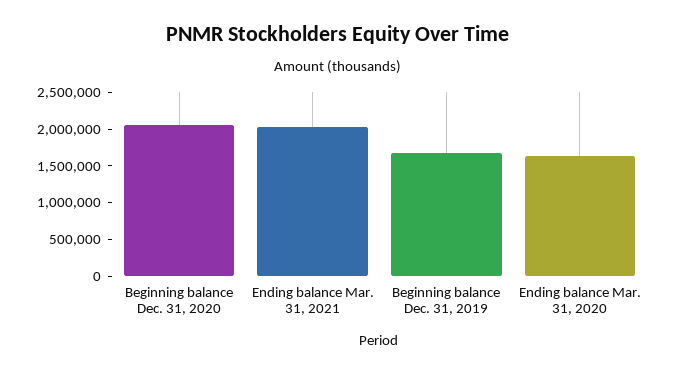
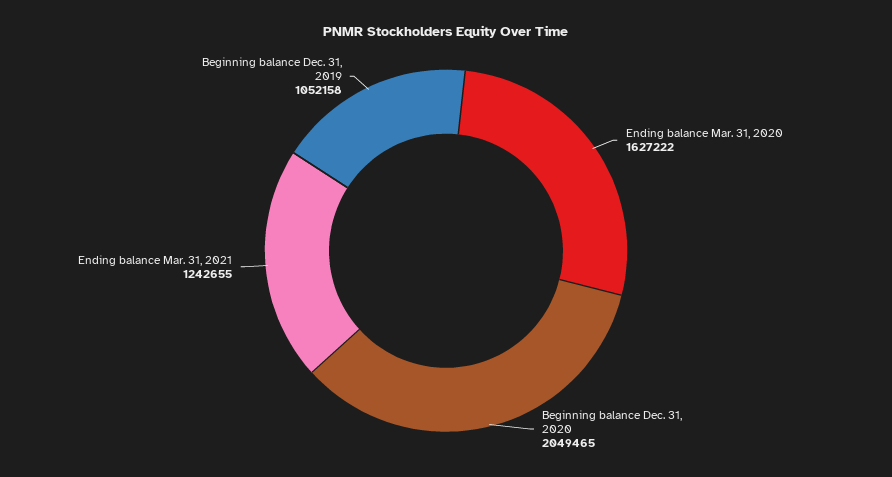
  {
    "Beginning balance Dec. 31, 2020": 2049465,
-   "Ending balance Mar. 31, 2021": 2000000,
+   "Ending balance Mar. 31, 2021": 1242655,
-   "Beginning balance Dec. 31, 2019": 1750000,
+   "Beginning balance Dec. 31, 2019": 1052158,
    "Ending balance Mar. 31, 2020": 1627222
  }

